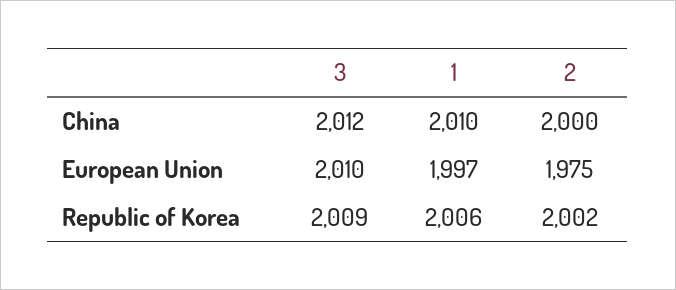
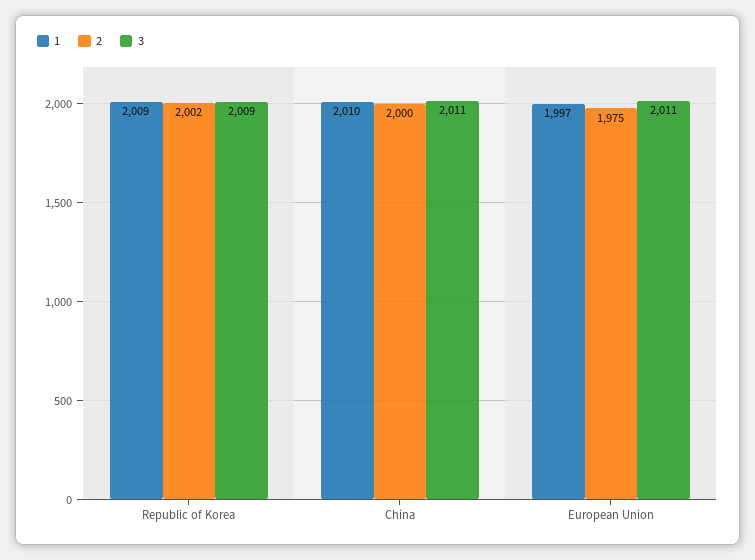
  {
    "3": {
-     "China": 2012,
+     "China": 2011,
-     "European Union": 2010,
+     "European Union": 2011,
      "Republic of Korea": 2009
    },
    "1": {
      "China": 2010,
      "European Union": 1997,
-     "Republic of Korea": 2006
+     "Republic of Korea": 2009
    },
    "2": {
      "China": 2000,
      "European Union": 1975,
      "Republic of Korea": 2002
    }
  }

